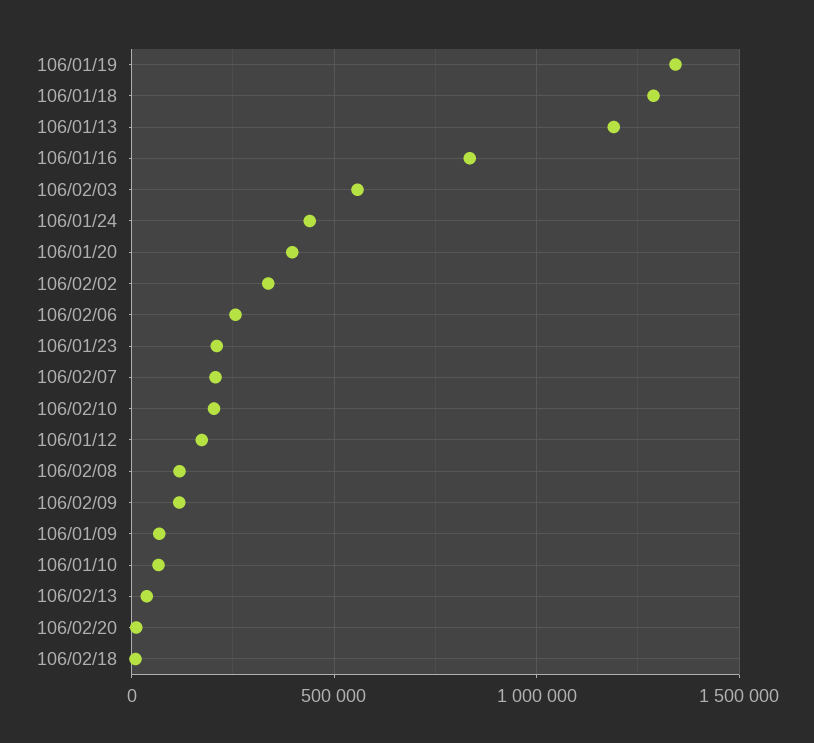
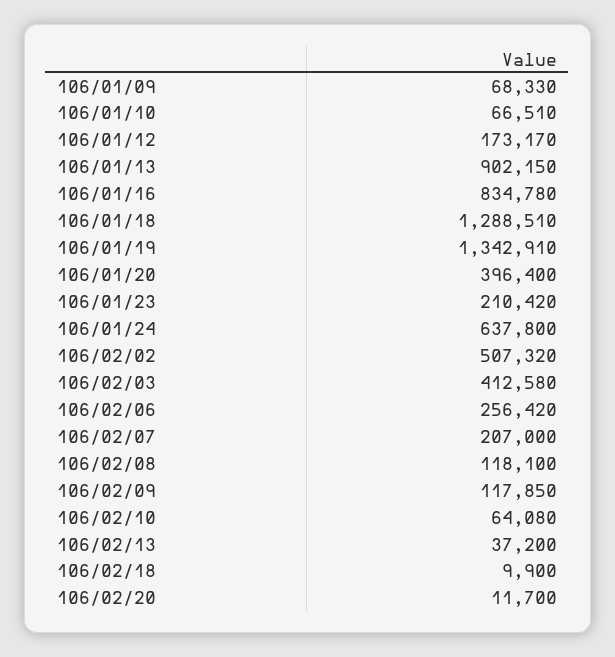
  {
    "106/01/19": 1342910,
    "106/01/18": 1288510,
-   "106/01/13": 1200000,
+   "106/01/13": 902150,
    "106/01/16": 834780,
-   "106/02/03": 550000,
+   "106/02/03": 412580,
-   "106/01/24": 450000,
+   "106/01/24": 637800,
    "106/01/20": 396400,
-   "106/02/02": 350000,
+   "106/02/02": 507320,
    "106/02/06": 256420,
    "106/01/23": 210420,
    "106/02/07": 207000,
-   "106/02/10": 200000,
+   "106/02/10": 64080,
    "106/01/12": 173170,
    "106/02/08": 118100,
    "106/02/09": 117850,
    "106/01/09": 68330,
    "106/01/10": 66510,
    "106/02/13": 37200,
    "106/02/20": 11700,
    "106/02/18": 9900
  }

